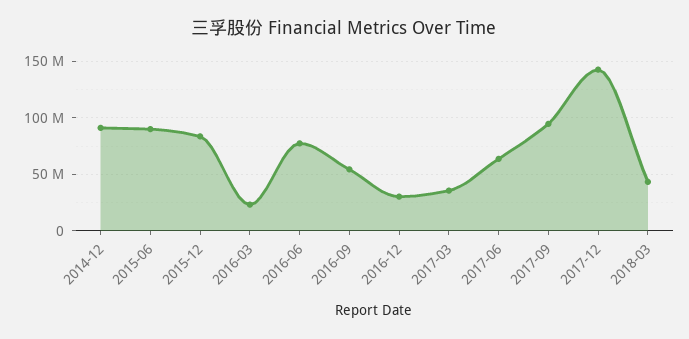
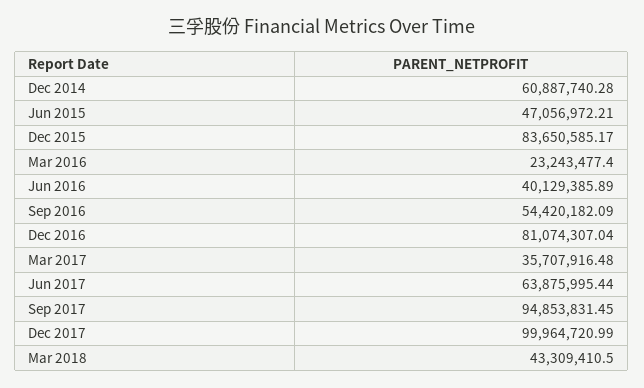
  {
-   "2014-12": 90000000,
+   "2014-12": 60887740.28,
-   "2015-06": 90000000,
+   "2015-06": 47056972.21,
    "2015-12": 83650585.17,
    "2016-03": 23243477.4,
-   "2016-06": 80000000,
+   "2016-06": 40129385.89,
    "2016-09": 54420182.09,
-   "2016-12": 30000000,
+   "2016-12": 81074307.04,
    "2017-03": 35707916.48,
    "2017-06": 63875995.44,
    "2017-09": 94853831.45,
-   "2017-12": 140000000,
+   "2017-12": 99964720.99,
    "2018-03": 43309410.5
  }

